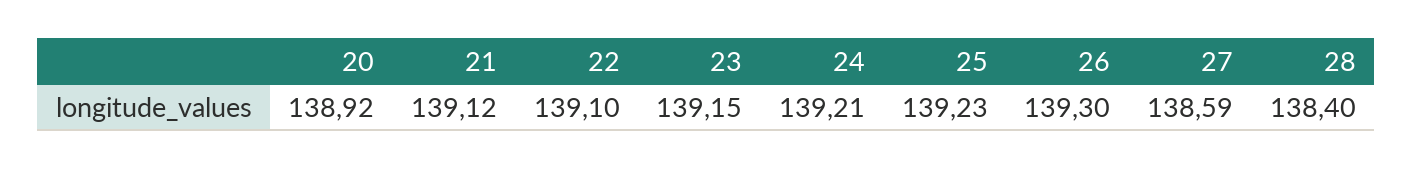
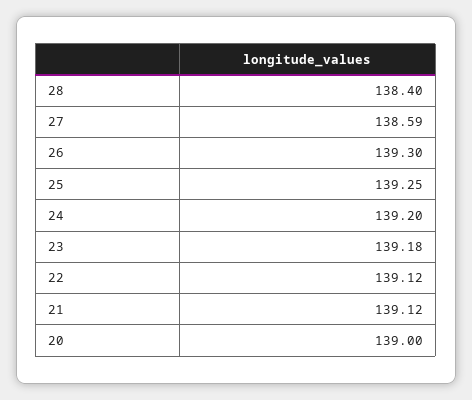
  {
-   "20": 138.92,
+   "20": 139,
    "21": 139.12,
-   "22": 139.1,
+   "22": 139.12,
-   "23": 139.15,
+   "23": 139.18,
-   "24": 139.21,
+   "24": 139.2,
-   "25": 139.23,
+   "25": 139.25,
    "26": 139.3,
    "27": 138.59,
    "28": 138.4
  }

